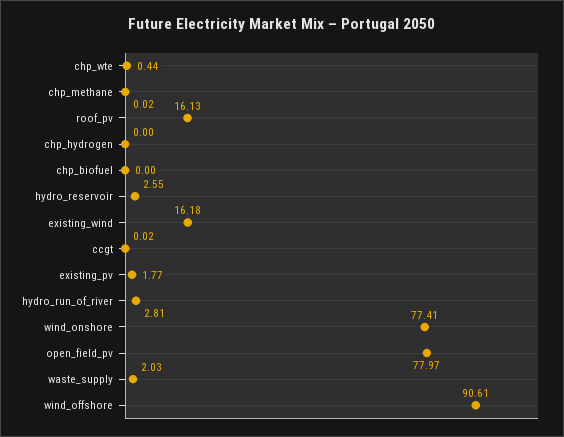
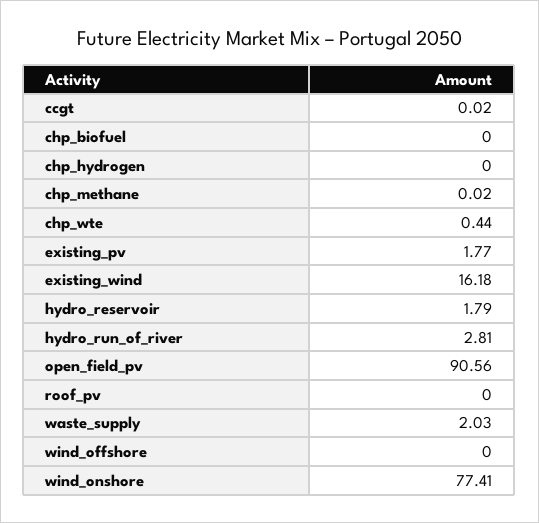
  {
    "chp_wte": 0.44,
    "chp_methane": 0.02,
-   "roof_pv": 16.13,
+   "roof_pv": 0,
    "chp_hydrogen": 0,
    "chp_biofuel": 0,
-   "hydro_reservoir": 2.55,
+   "hydro_reservoir": 1.79,
    "existing_wind": 16.18,
    "ccgt": 0.02,
    "existing_pv": 1.77,
    "hydro_run_of_river": 2.81,
    "wind_onshore": 77.41,
-   "open_field_pv": 77.97,
+   "open_field_pv": 90.56,
    "waste_supply": 2.03,
-   "wind_offshore": 90.61
+   "wind_offshore": 0
  }

